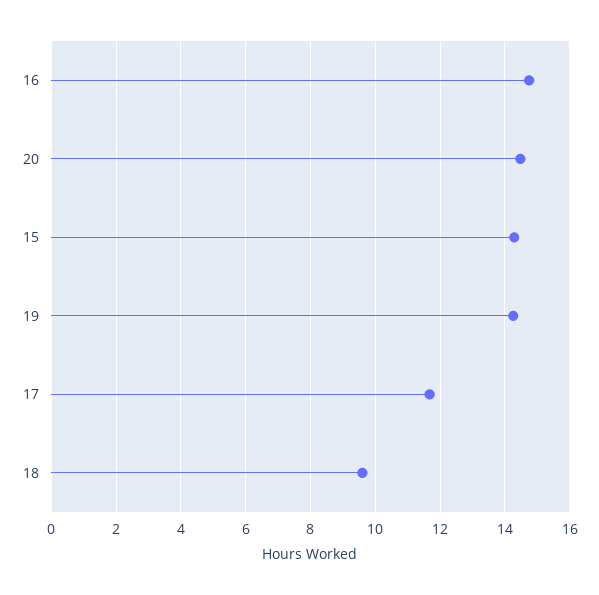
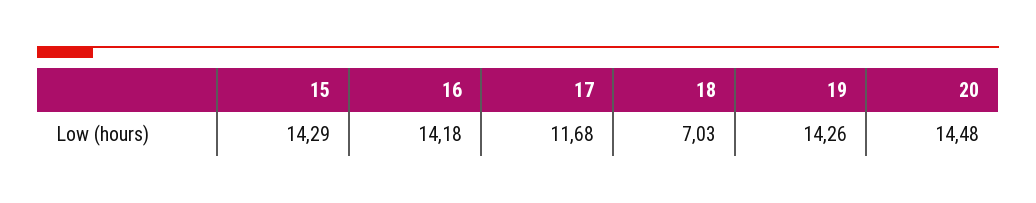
  {
-   "16": 14.8,
+   "16": 14.18,
    "20": 14.48,
    "15": 14.29,
    "19": 14.26,
    "17": 11.68,
-   "18": 9.6
+   "18": 7.03
  }

